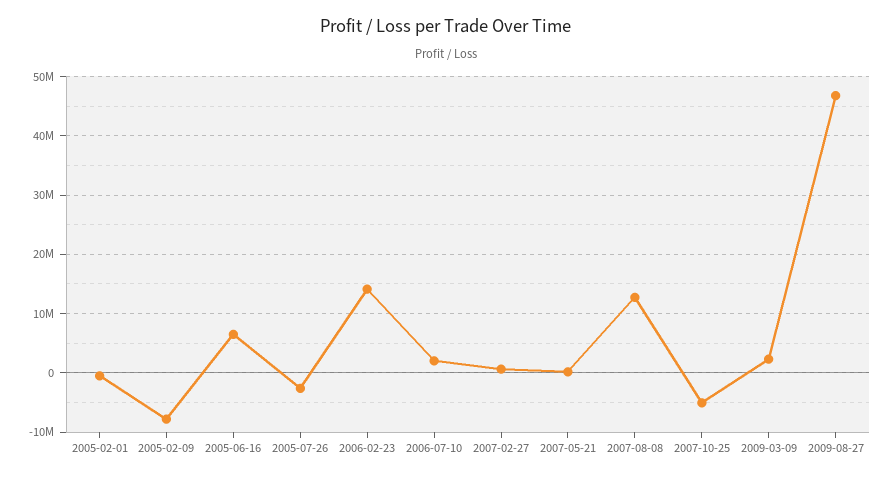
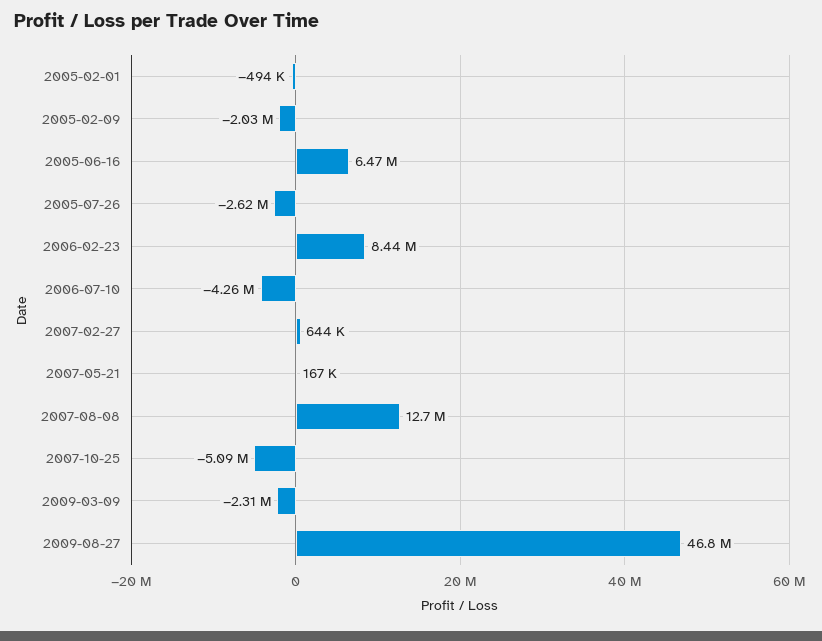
  {
    "2005-02-01": -494000,
-   "2005-02-09": -8000000,
+   "2005-02-09": -2030000,
    "2005-06-16": 6470000,
    "2005-07-26": -2620000,
-   "2006-02-23": 14000000,
+   "2006-02-23": 8440000,
-   "2006-07-10": 2000000,
+   "2006-07-10": -4260000,
    "2007-02-27": 644000,
    "2007-05-21": 167000,
    "2007-08-08": 12700000,
    "2007-10-25": -5090000,
-   "2009-03-09": 2000000,
+   "2009-03-09": -2310000,
    "2009-08-27": 46800000
  }

